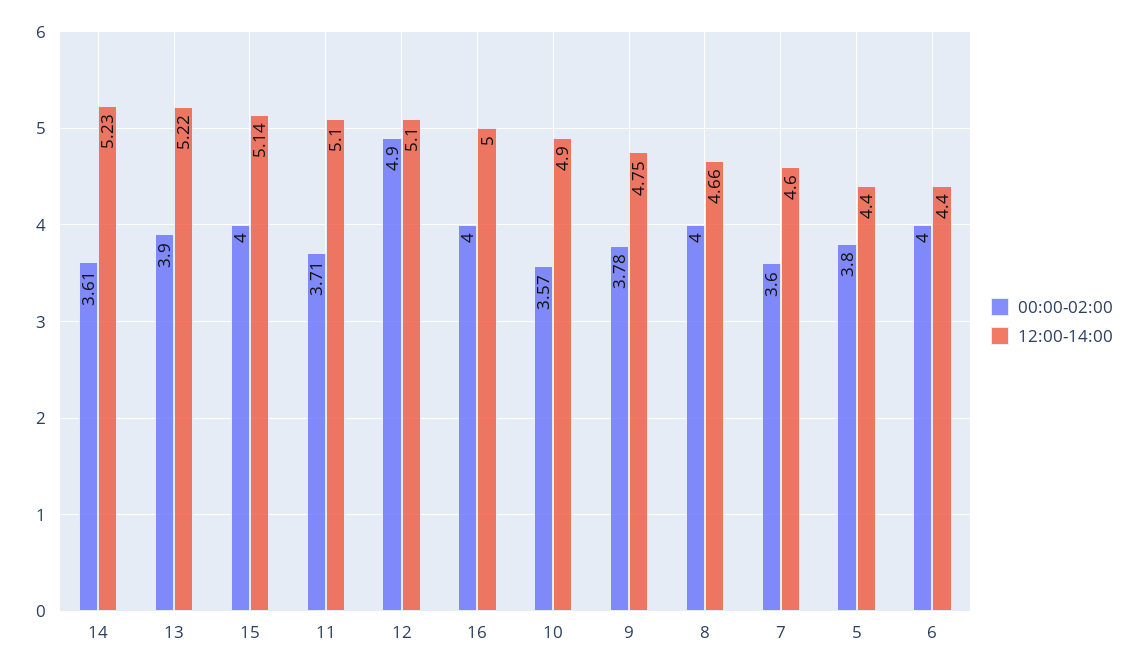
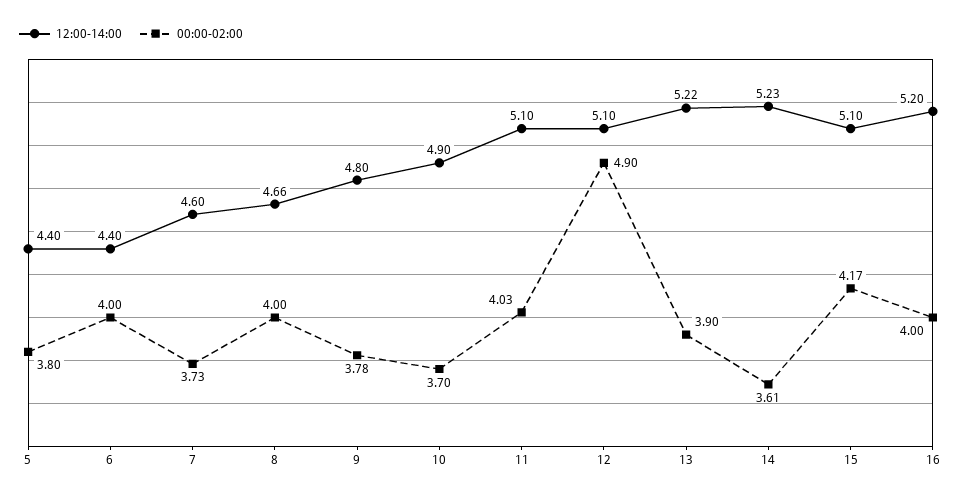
  {
    "00:00-02:00": {
      "14": 3.61,
      "13": 3.9,
-     "15": 4,
+     "15": 4.17,
-     "11": 3.71,
+     "11": 4.03,
      "12": 4.9,
      "16": 4,
-     "10": 3.57,
+     "10": 3.7,
      "9": 3.78,
      "8": 4,
-     "7": 3.6,
+     "7": 3.73,
      "5": 3.8,
      "6": 4
    },
    "12:00-14:00": {
      "14": 5.23,
      "13": 5.22,
-     "15": 5.14,
+     "15": 5.1,
      "11": 5.1,
      "12": 5.1,
-     "16": 5,
+     "16": 5.2,
      "10": 4.9,
-     "9": 4.75,
+     "9": 4.8,
      "8": 4.66,
      "7": 4.6,
      "5": 4.4,
      "6": 4.4
    }
  }

